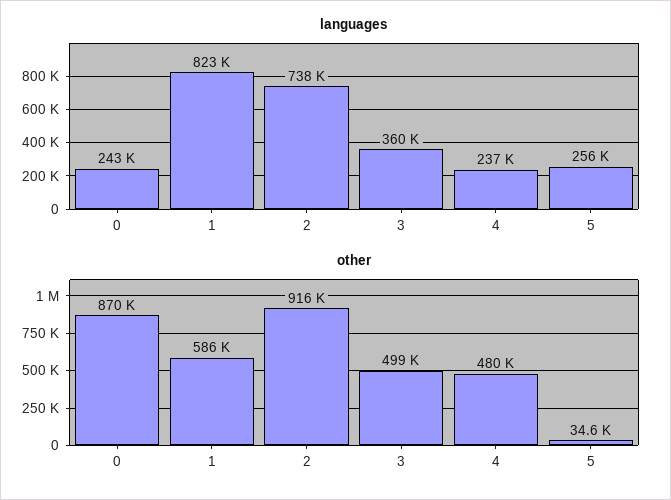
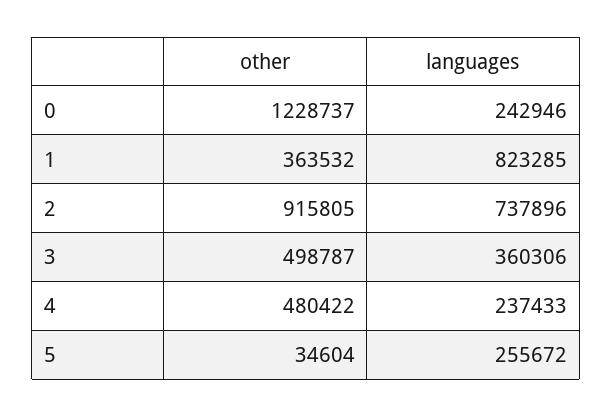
  {
    "languages": {
      "0": 242946,
      "1": 823285,
      "2": 737896,
      "3": 360306,
      "4": 237433,
      "5": 255672
    },
    "other": {
-     "0": 870000,
+     "0": 1228737,
-     "1": 586000,
+     "1": 363532,
      "2": 915805,
      "3": 498787,
      "4": 480422,
      "5": 34604
    }
  }

